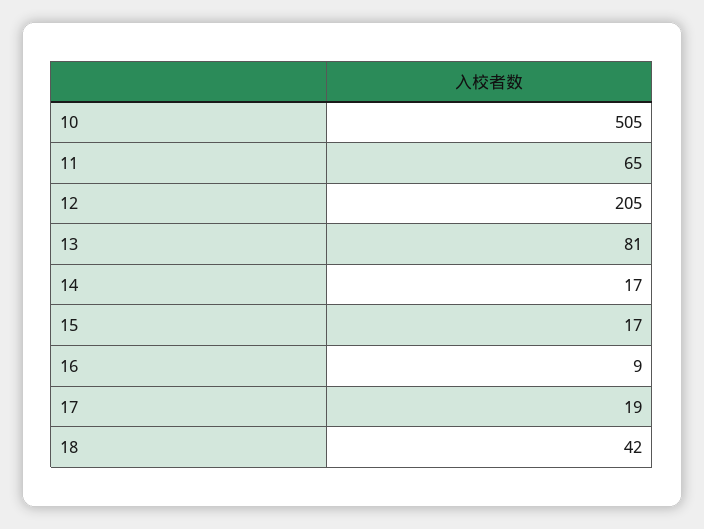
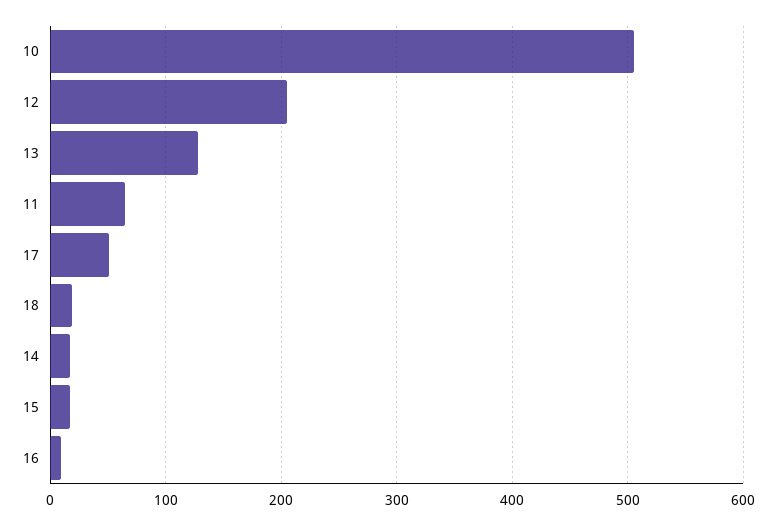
  {
    "10": 505,
    "11": 65,
    "12": 205,
-   "13": 81,
+   "13": 130,
    "14": 17,
    "15": 17,
    "16": 9,
-   "17": 19,
+   "17": 50,
-   "18": 42
+   "18": 20
  }

